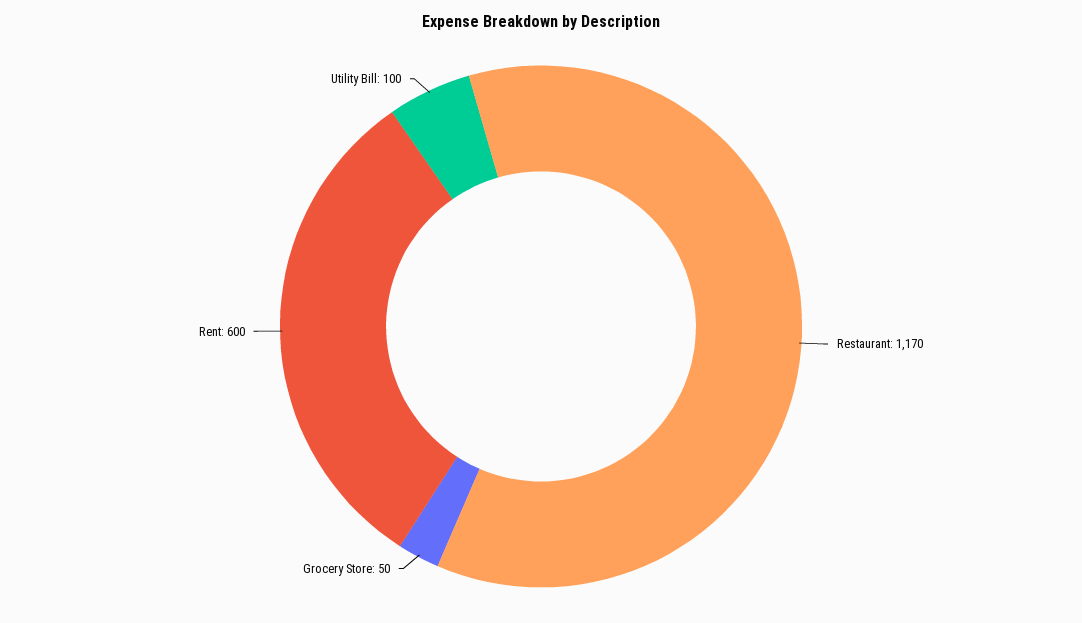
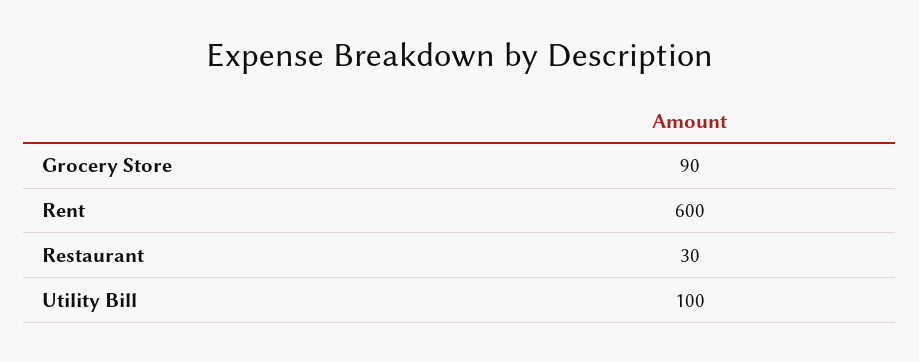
  {
-   "Restaurant": 1170,
+   "Restaurant": 30,
-   "Grocery Store": 50,
+   "Grocery Store": 90,
    "Rent": 600,
    "Utility Bill": 100
  }

